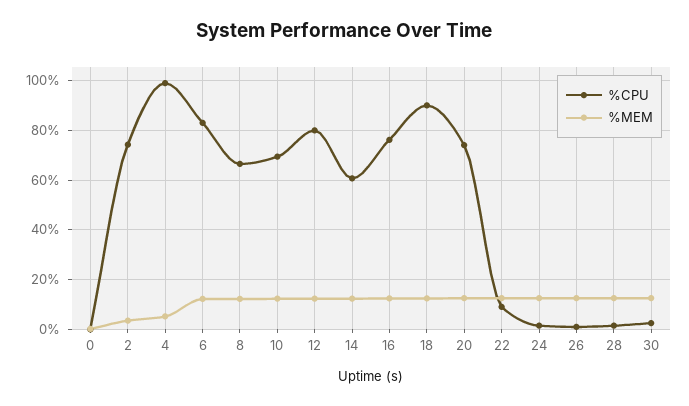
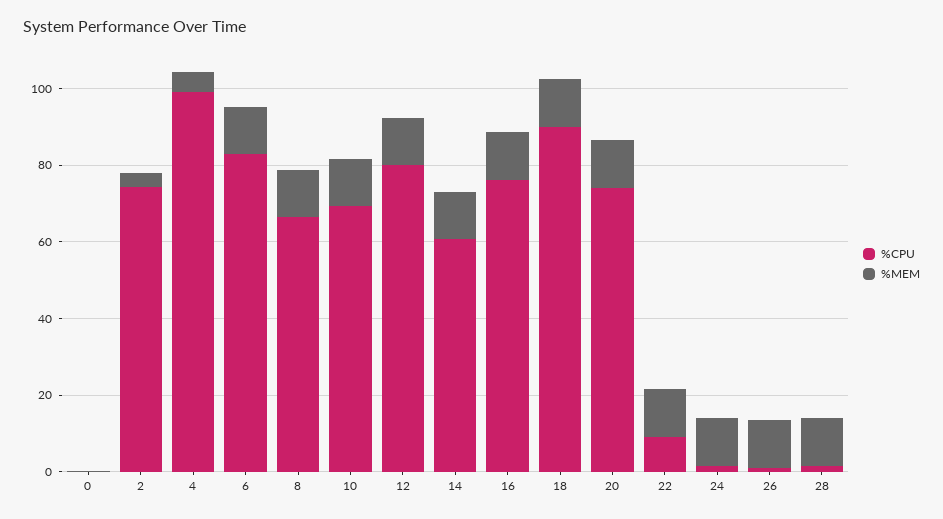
  {
    "%CPU": {
      "0": 0,
      "2": 75,
      "4": 100,
      "6": 82.5,
      "8": 67.5,
      "10": 70,
      "12": 80,
      "14": 60,
      "16": 75,
      "18": 90,
      "20": 75,
      "22": 10,
      "24": 2.5,
      "26": 0,
-     "28": 2.5,
+     "28": 2.5
-     "30": 2.5
    },
    "%MEM": {
      "0": 0,
      "2": 2.5,
      "4": 5,
      "6": 12.5,
      "8": 12.5,
      "10": 12.5,
      "12": 12.5,
      "14": 12.5,
      "16": 12.5,
      "18": 12.5,
      "20": 12.5,
      "22": 12.5,
      "24": 12.5,
      "26": 12.5,
-     "28": 12.5,
+     "28": 12.5
-     "30": 12.5
    }
  }

